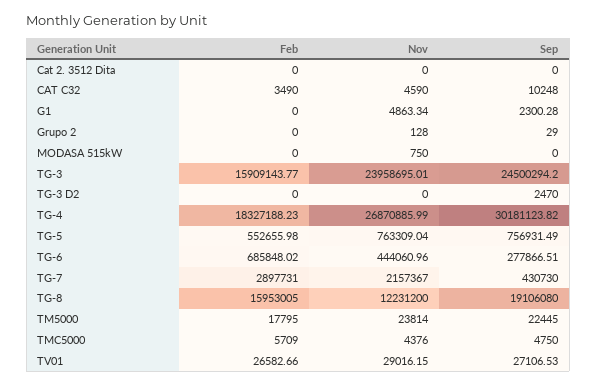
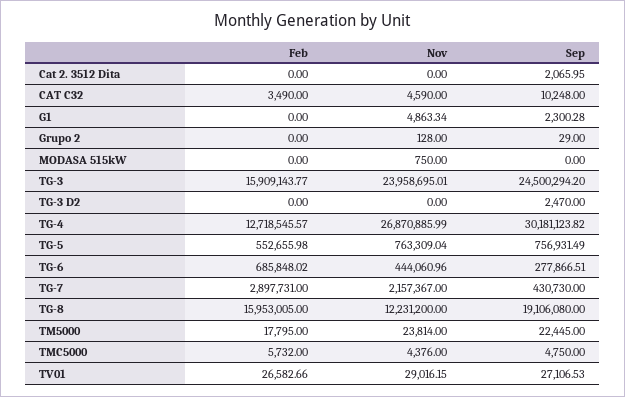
  {
    "Feb": {
      "Cat 2. 3512 Dita": 0,
      "CAT C32": 3490,
      "G1": 0,
      "Grupo 2": 0,
      "MODASA 515kW": 0,
      "TG-3": 15909143.77,
      "TG-3 D2": 0,
-     "TG-4": 18327188.23,
+     "TG-4": 12718545.57,
      "TG-5": 552655.98,
      "TG-6": 685848.02,
      "TG-7": 2897731,
      "TG-8": 15953005,
      "TM5000": 17795,
-     "TMC5000": 5709,
+     "TMC5000": 5732,
      "TV01": 26582.66
    },
    "Nov": {
      "Cat 2. 3512 Dita": 0,
      "CAT C32": 4590,
      "G1": 4863.34,
      "Grupo 2": 128,
      "MODASA 515kW": 750,
      "TG-3": 23958695.01,
      "TG-3 D2": 0,
      "TG-4": 26870885.99,
      "TG-5": 763309.04,
      "TG-6": 444060.96,
      "TG-7": 2157367,
      "TG-8": 12231200,
      "TM5000": 23814,
      "TMC5000": 4376,
      "TV01": 29016.15
    },
    "Sep": {
-     "Cat 2. 3512 Dita": 0,
+     "Cat 2. 3512 Dita": 2065.95,
      "CAT C32": 10248,
      "G1": 2300.28,
      "Grupo 2": 29,
      "MODASA 515kW": 0,
      "TG-3": 24500294.2,
      "TG-3 D2": 2470,
      "TG-4": 30181123.82,
      "TG-5": 756931.49,
      "TG-6": 277866.51,
      "TG-7": 430730,
      "TG-8": 19106080,
      "TM5000": 22445,
      "TMC5000": 4750,
      "TV01": 27106.53
    }
  }

